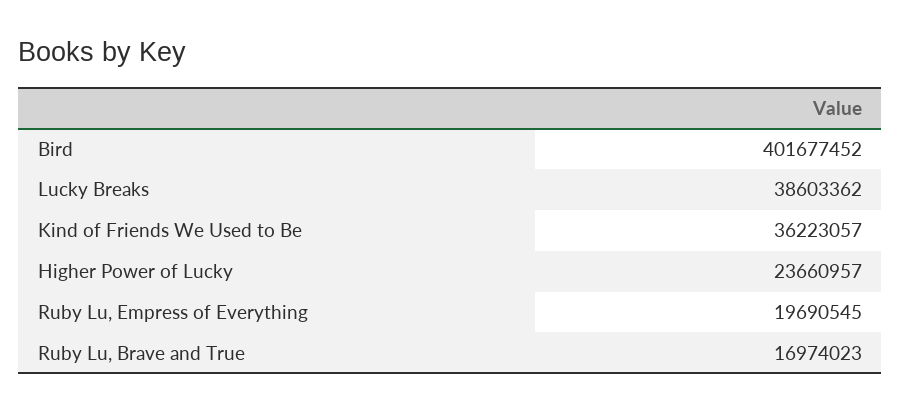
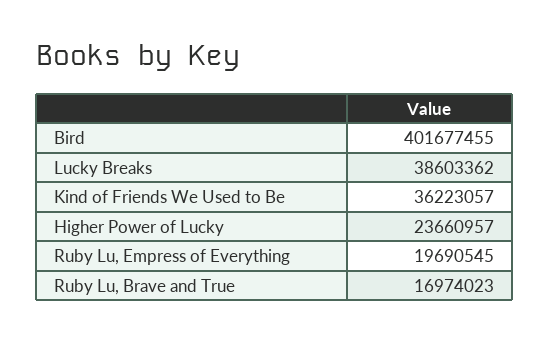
  {
-   "Bird": 401677452,
+   "Bird": 401677455,
    "Lucky Breaks": 38603362,
    "Kind of Friends We Used to Be": 36223057,
    "Higher Power of Lucky": 23660957,
    "Ruby Lu, Empress of Everything": 19690545,
    "Ruby Lu, Brave and True": 16974023
  }

